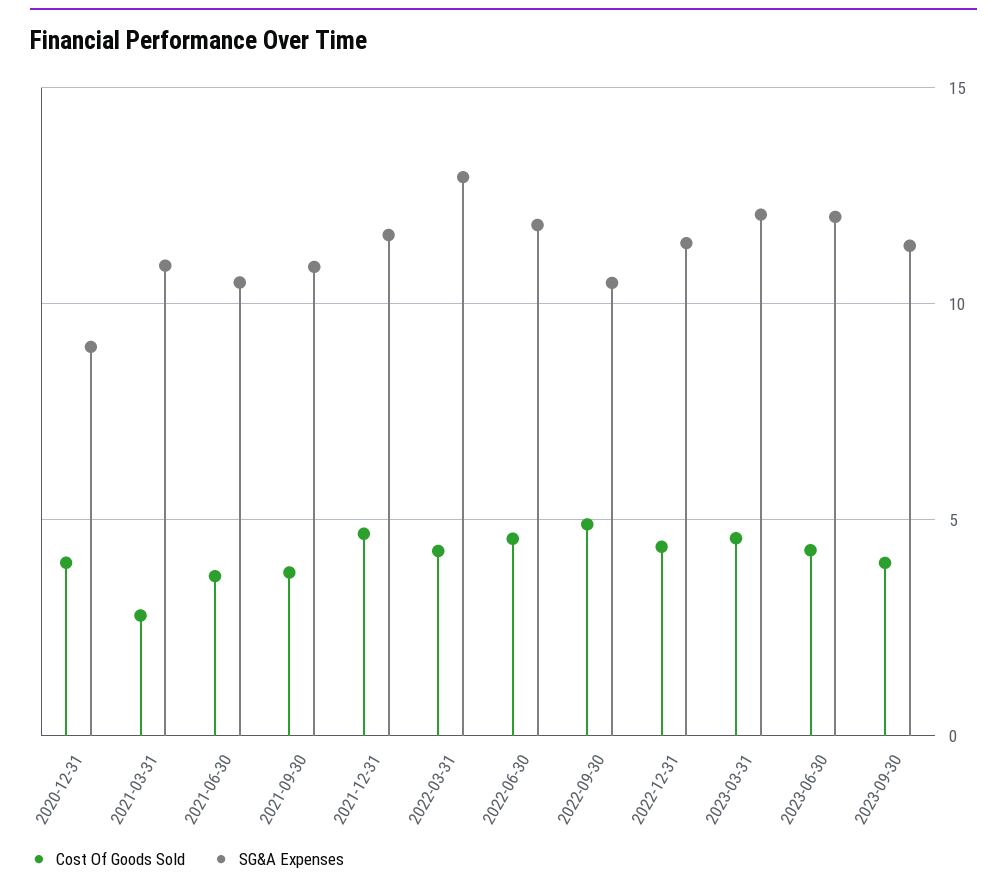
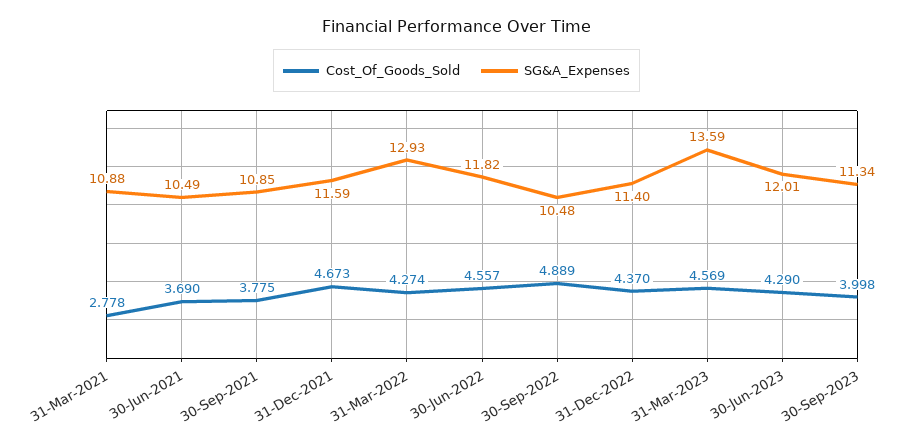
  {
    "Cost Of Goods Sold": {
-     "2020-12-31": 4,
      "2021-03-31": 2.778,
      "2021-06-30": 3.69,
      "2021-09-30": 3.775,
      "2021-12-31": 4.673,
      "2022-03-31": 4.274,
      "2022-06-30": 4.557,
      "2022-09-30": 4.889,
      "2022-12-31": 4.37,
      "2023-03-31": 4.569,
      "2023-06-30": 4.29,
      "2023-09-30": 3.998
    },
    "SG&A Expenses": {
-     "2020-12-31": 9,
      "2021-03-31": 10.88,
      "2021-06-30": 10.49,
      "2021-09-30": 10.85,
      "2021-12-31": 11.59,
      "2022-03-31": 12.93,
      "2022-06-30": 11.82,
      "2022-09-30": 10.48,
      "2022-12-31": 11.4,
-     "2023-03-31": 12,
+     "2023-03-31": 13.59,
      "2023-06-30": 12.01,
      "2023-09-30": 11.34
    }
  }

